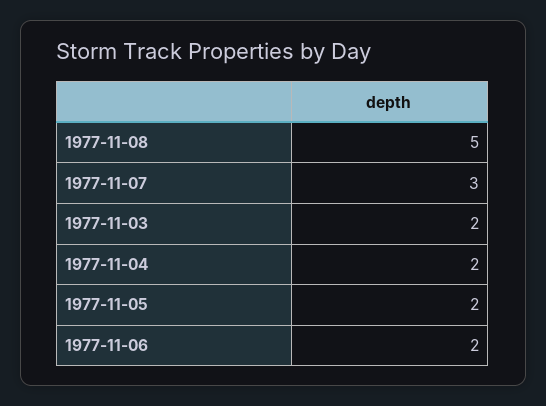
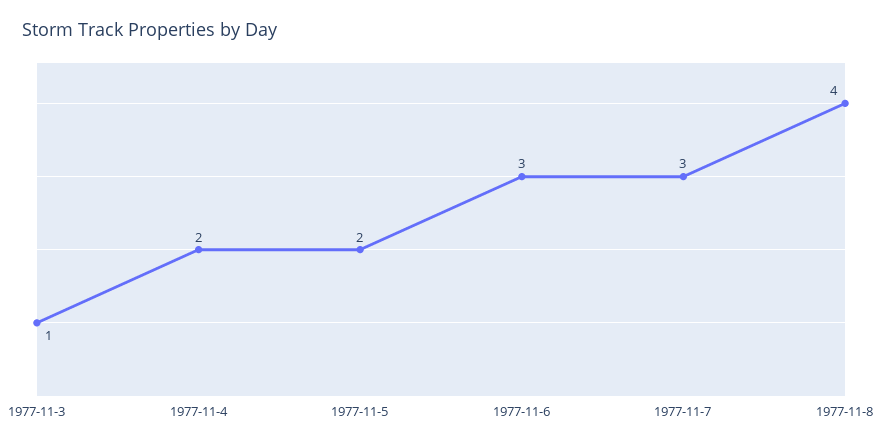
  {
-   "1977-11-08": 5,
+   "1977-11-08": 4,
    "1977-11-07": 3,
-   "1977-11-03": 2,
+   "1977-11-03": 1,
    "1977-11-04": 2,
    "1977-11-05": 2,
-   "1977-11-06": 2
+   "1977-11-06": 3
  }

